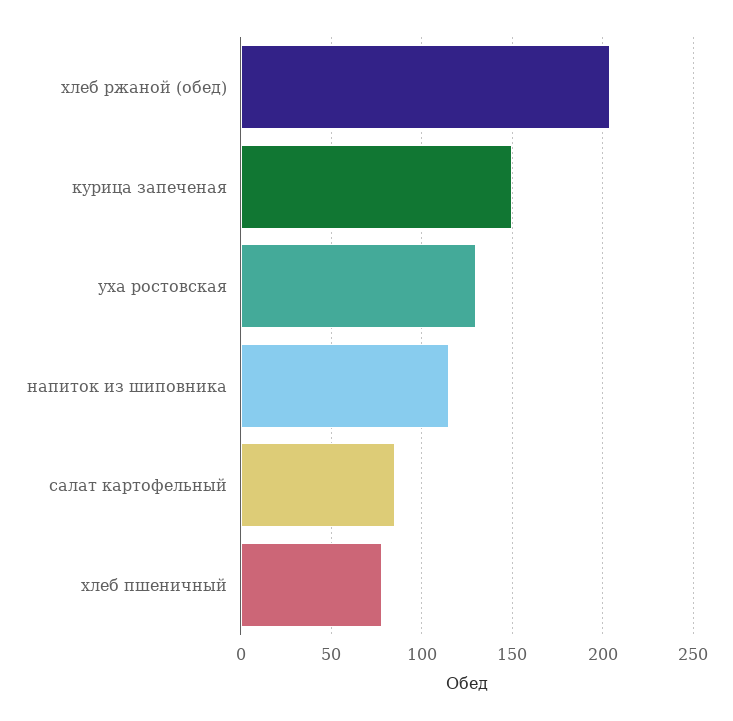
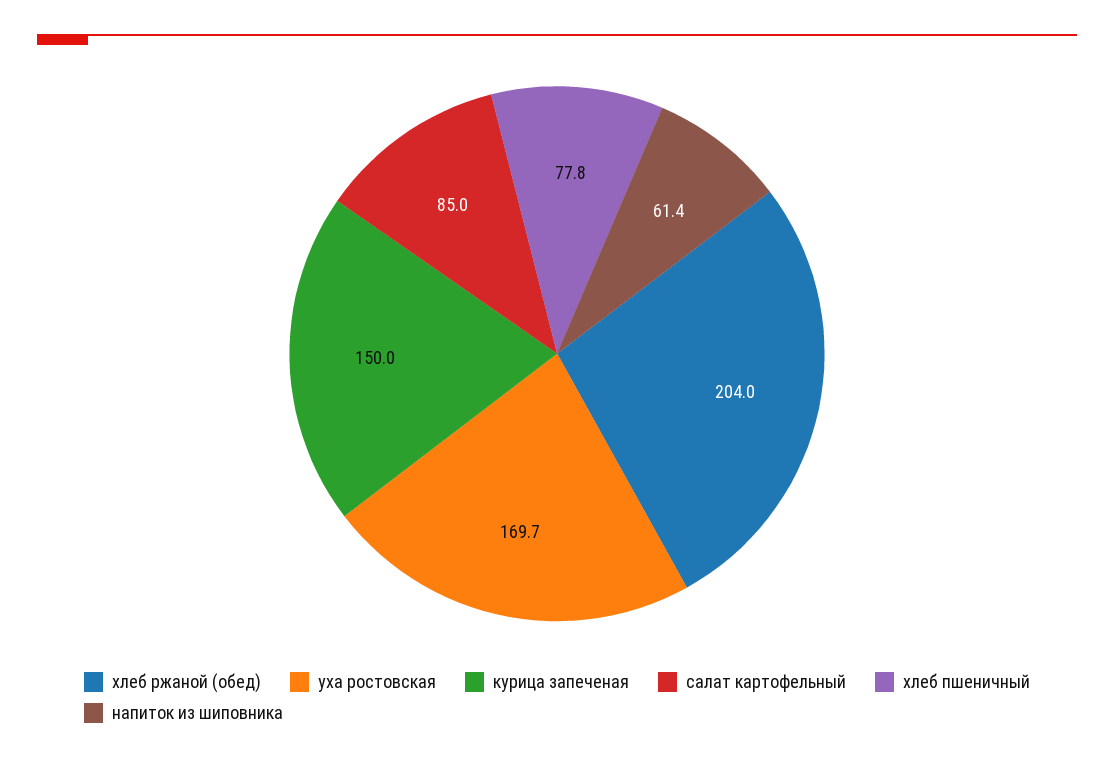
  {
    "хлеб ржаной (обед)": 204,
    "курица запеченая": 150,
-   "уха ростовская": 130,
+   "уха ростовская": 169.7,
-   "напиток из шиповника": 115,
+   "напиток из шиповника": 61.4,
    "салат картофельный": 85,
    "хлеб пшеничный": 77.8
  }

